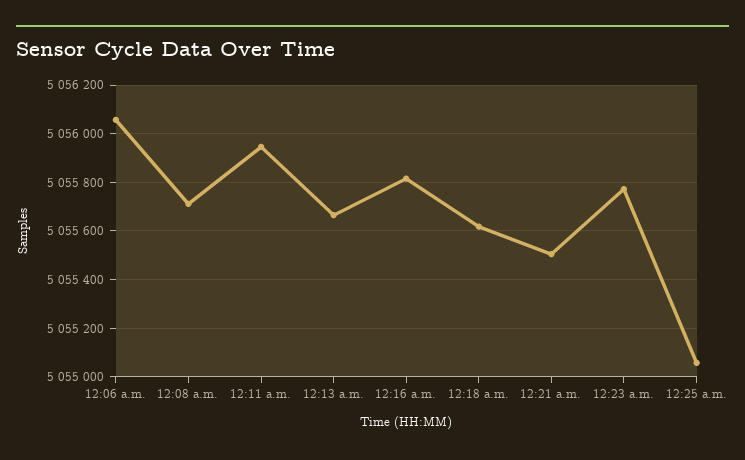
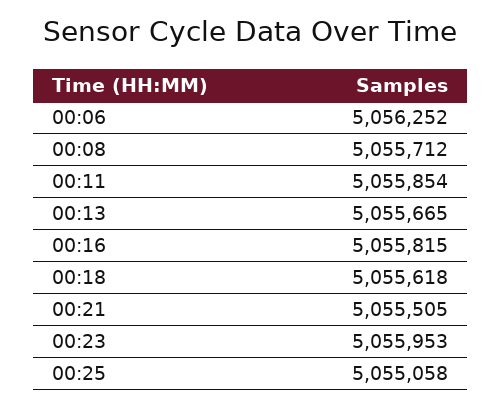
  {
-   "12:06 a.m.": 5056050,
+   "12:06 a.m.": 5056252,
    "12:08 a.m.": 5055712,
-   "12:11 a.m.": 5055950,
+   "12:11 a.m.": 5055854,
    "12:13 a.m.": 5055665,
    "12:16 a.m.": 5055815,
    "12:18 a.m.": 5055618,
    "12:21 a.m.": 5055505,
-   "12:23 a.m.": 5055775,
+   "12:23 a.m.": 5055953,
    "12:25 a.m.": 5055058
  }

